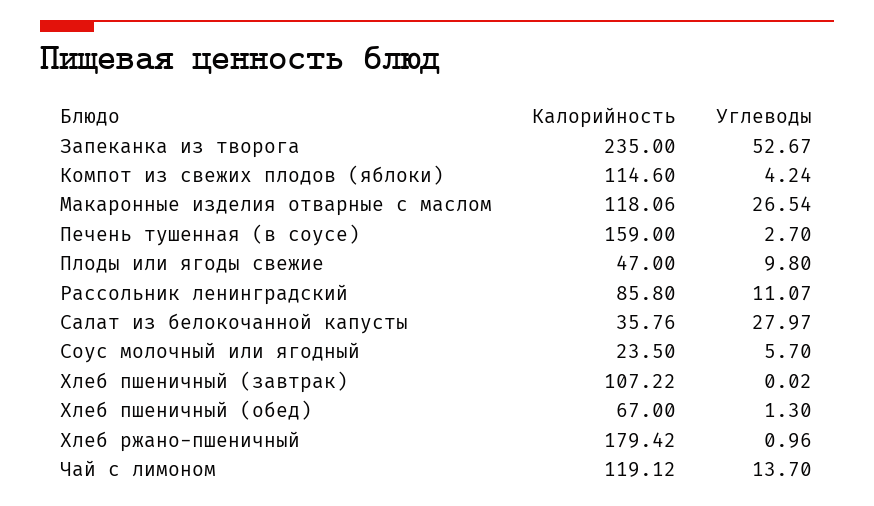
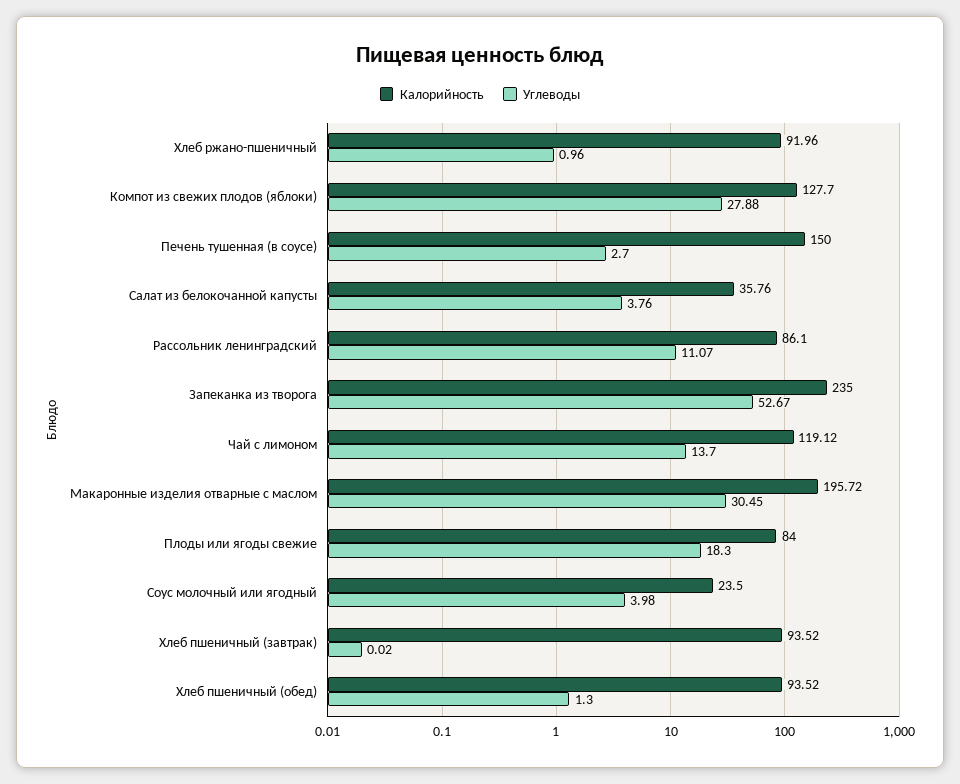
  {
    "Калорийность": {
      "Запеканка из творога": 235,
-     "Компот из свежих плодов (яблоки)": 114.6,
+     "Компот из свежих плодов (яблоки)": 127.7,
-     "Макаронные изделия отварные с маслом": 118.06,
+     "Макаронные изделия отварные с маслом": 195.72,
-     "Печень тушенная (в соусе)": 159,
+     "Печень тушенная (в соусе)": 150,
-     "Плоды или ягоды свежие": 47,
+     "Плоды или ягоды свежие": 84,
-     "Рассольник ленинградский": 85.8,
+     "Рассольник ленинградский": 86.1,
      "Салат из белокочанной капусты": 35.76,
      "Соус молочный или ягодный": 23.5,
-     "Хлеб пшеничный (завтрак)": 107.22,
+     "Хлеб пшеничный (завтрак)": 93.52,
-     "Хлеб пшеничный (обед)": 67,
+     "Хлеб пшеничный (обед)": 93.52,
-     "Хлеб ржано-пшеничный": 179.42,
+     "Хлеб ржано-пшеничный": 91.96,
      "Чай с лимоном": 119.12
    },
    "Углеводы": {
      "Запеканка из творога": 52.67,
-     "Компот из свежих плодов (яблоки)": 4.24,
+     "Компот из свежих плодов (яблоки)": 27.88,
-     "Макаронные изделия отварные с маслом": 26.54,
+     "Макаронные изделия отварные с маслом": 30.45,
      "Печень тушенная (в соусе)": 2.7,
-     "Плоды или ягоды свежие": 9.8,
+     "Плоды или ягоды свежие": 18.3,
      "Рассольник ленинградский": 11.07,
-     "Салат из белокочанной капусты": 27.97,
+     "Салат из белокочанной капусты": 3.76,
-     "Соус молочный или ягодный": 5.7,
+     "Соус молочный или ягодный": 3.98,
      "Хлеб пшеничный (завтрак)": 0.02,
      "Хлеб пшеничный (обед)": 1.3,
      "Хлеб ржано-пшеничный": 0.96,
      "Чай с лимоном": 13.7
    }
  }

